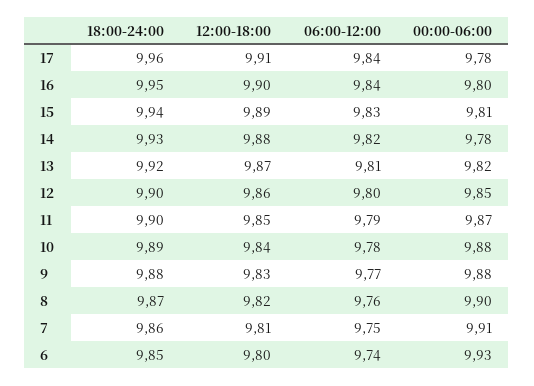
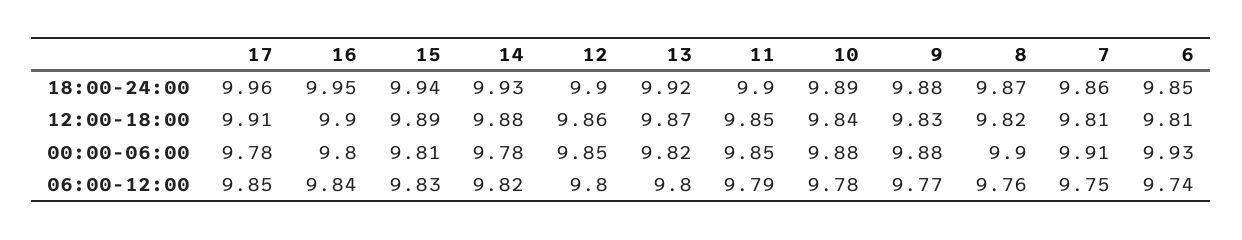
  {
    "18:00-24:00": {
      "17": 9.96,
      "16": 9.95,
      "15": 9.94,
      "14": 9.93,
      "13": 9.92,
      "12": 9.9,
      "11": 9.9,
      "10": 9.89,
      "9": 9.88,
      "8": 9.87,
      "7": 9.86,
      "6": 9.85
    },
    "12:00-18:00": {
      "17": 9.91,
      "16": 9.9,
      "15": 9.89,
      "14": 9.88,
      "13": 9.87,
      "12": 9.86,
      "11": 9.85,
      "10": 9.84,
      "9": 9.83,
      "8": 9.82,
      "7": 9.81,
-     "6": 9.8
+     "6": 9.81
    },
    "06:00-12:00": {
-     "17": 9.84,
+     "17": 9.85,
      "16": 9.84,
      "15": 9.83,
      "14": 9.82,
-     "13": 9.81,
+     "13": 9.8,
      "12": 9.8,
      "11": 9.79,
      "10": 9.78,
      "9": 9.77,
      "8": 9.76,
      "7": 9.75,
      "6": 9.74
    },
    "00:00-06:00": {
      "17": 9.78,
      "16": 9.8,
      "15": 9.81,
      "14": 9.78,
      "13": 9.82,
      "12": 9.85,
-     "11": 9.87,
+     "11": 9.85,
      "10": 9.88,
      "9": 9.88,
      "8": 9.9,
      "7": 9.91,
      "6": 9.93
    }
  }

